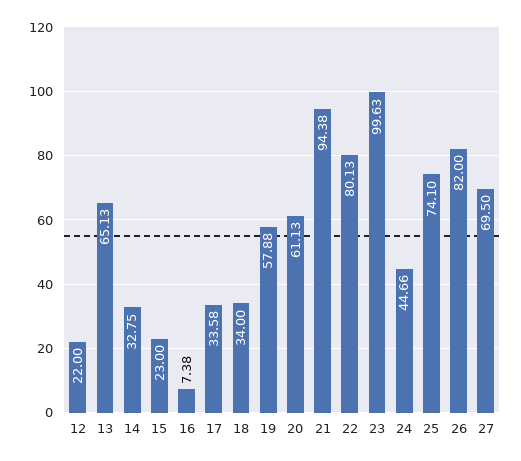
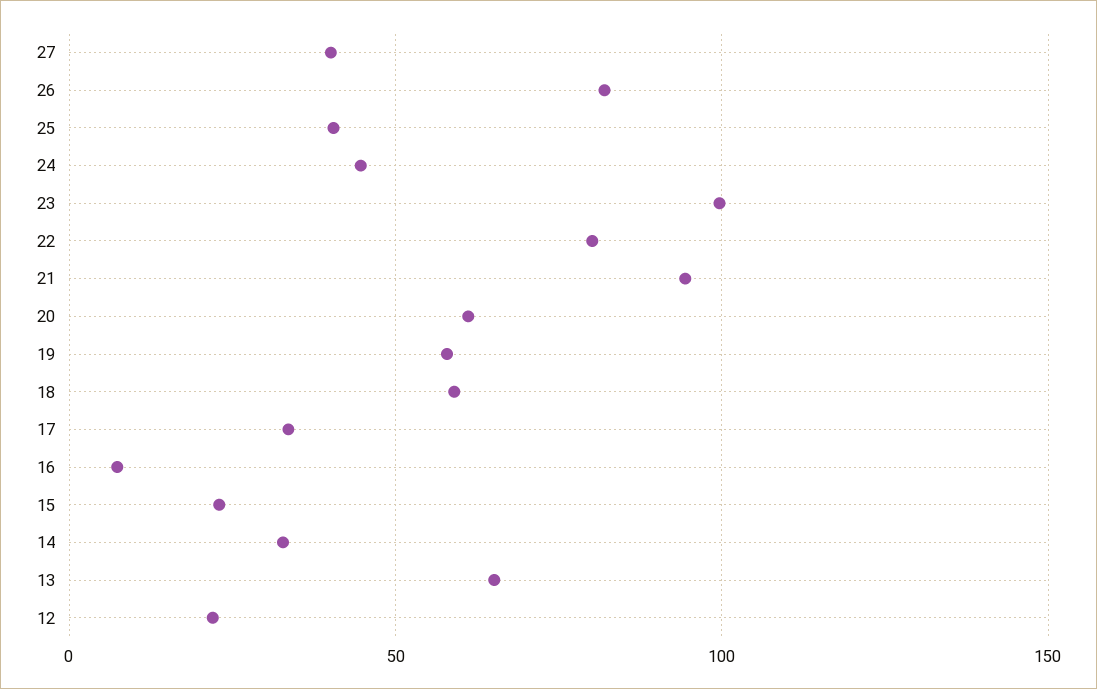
  {
    "12": 22,
    "13": 65.13,
    "14": 32.75,
    "15": 23,
    "16": 7.38,
    "17": 33.58,
-   "18": 34,
+   "18": 60,
    "19": 57.88,
    "20": 61.13,
    "21": 94.38,
    "22": 80.13,
    "23": 99.63,
    "24": 44.66,
-   "25": 74.1,
+   "25": 40,
    "26": 82,
-   "27": 69.5
+   "27": 40
  }

